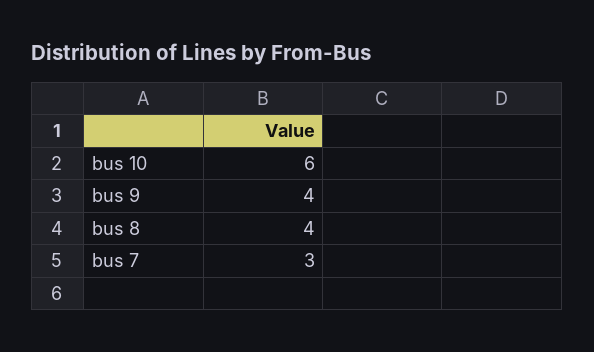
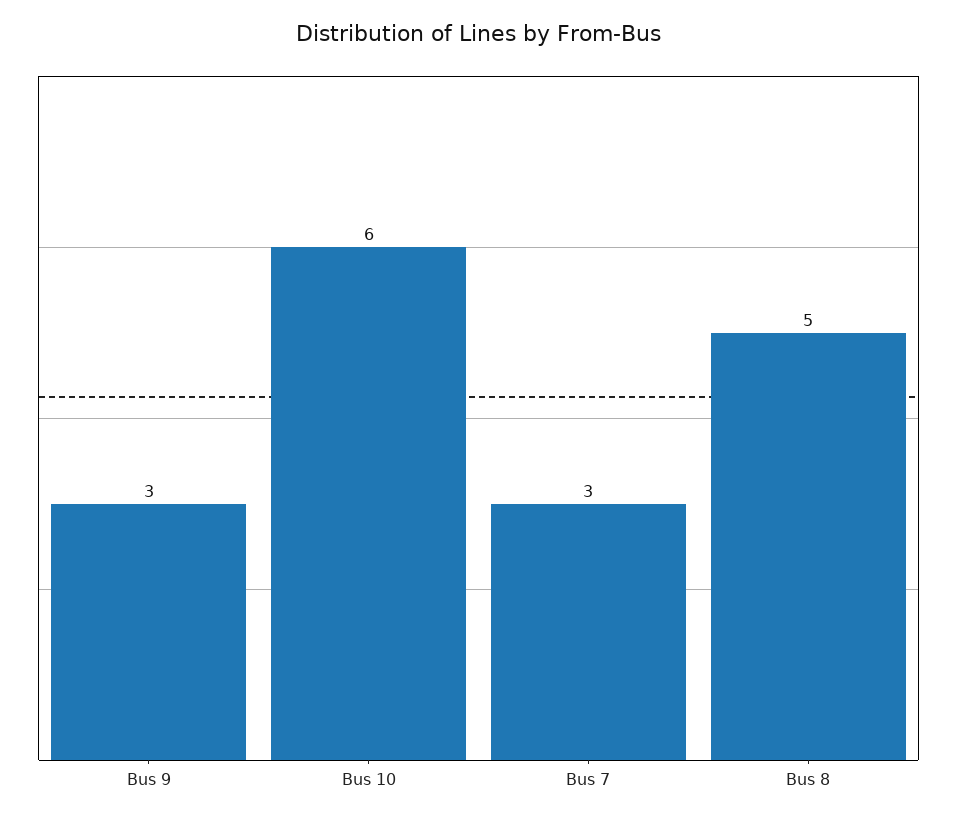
  {
    "bus 10": 6,
-   "bus 9": 4,
+   "bus 9": 3,
-   "bus 8": 4,
+   "bus 8": 5,
    "bus 7": 3
  }

